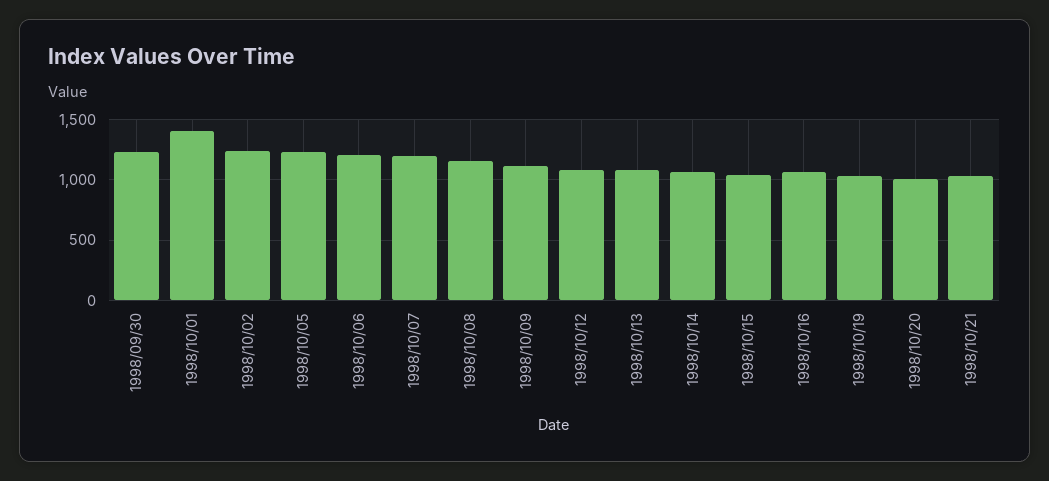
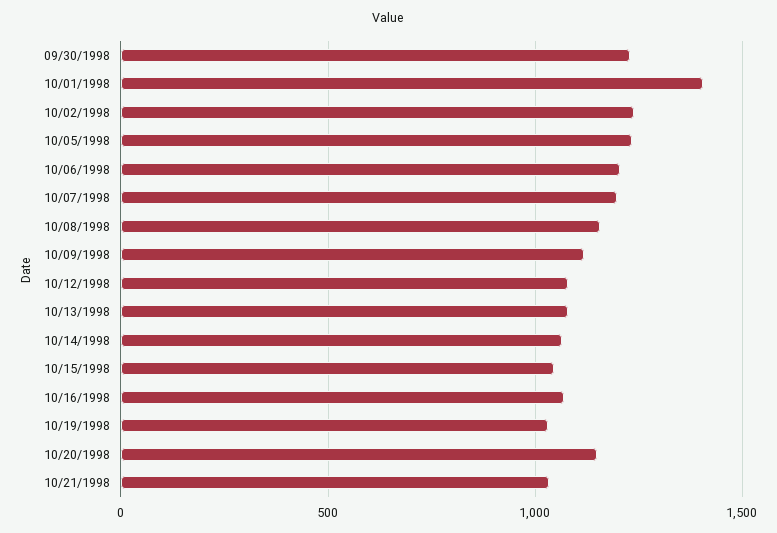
  {
    "1998/09/30": 1250,
    "1998/10/01": 1400,
    "1998/10/02": 1250,
    "1998/10/05": 1250,
    "1998/10/06": 1200,
    "1998/10/07": 1200,
    "1998/10/08": 1150,
    "1998/10/09": 1100,
    "1998/10/12": 1100,
    "1998/10/13": 1100,
    "1998/10/14": 1050,
    "1998/10/15": 1050,
    "1998/10/16": 1050,
    "1998/10/19": 1050,
-   "1998/10/20": 1000,
+   "1998/10/20": 1150,
    "1998/10/21": 1050
  }

